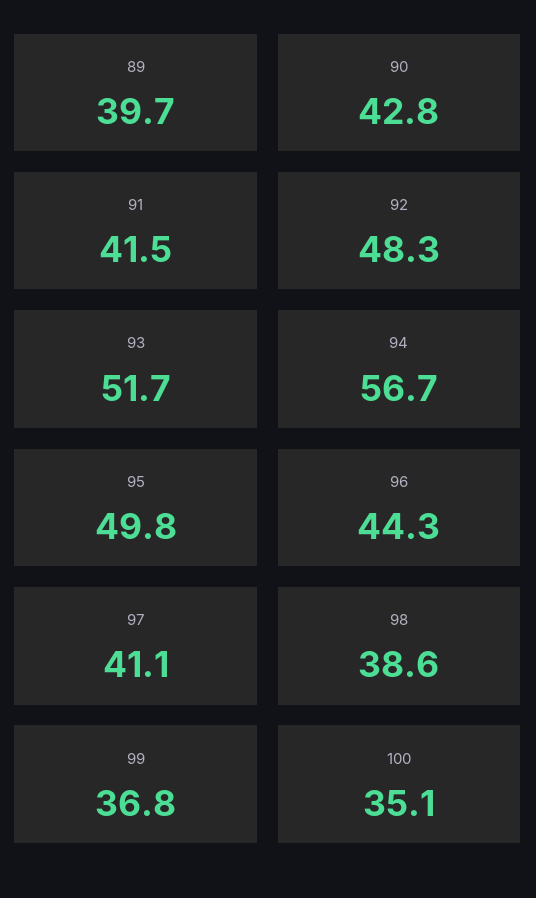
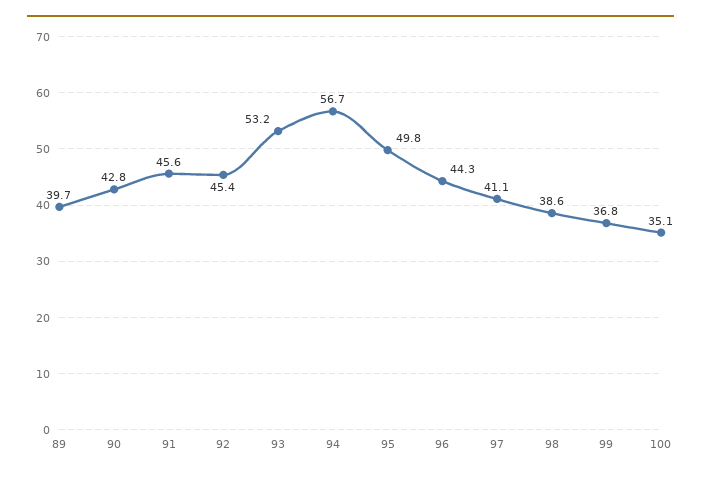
  {
    "89": 39.7,
    "90": 42.8,
-   "91": 41.5,
+   "91": 45.6,
-   "92": 48.3,
+   "92": 45.4,
-   "93": 51.7,
+   "93": 53.2,
    "94": 56.7,
    "95": 49.8,
    "96": 44.3,
    "97": 41.1,
    "98": 38.6,
    "99": 36.8,
    "100": 35.1
  }

